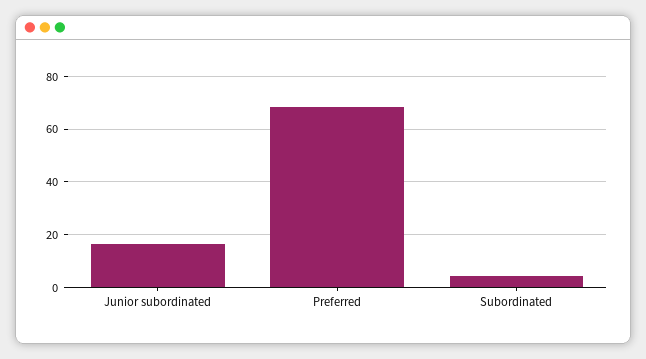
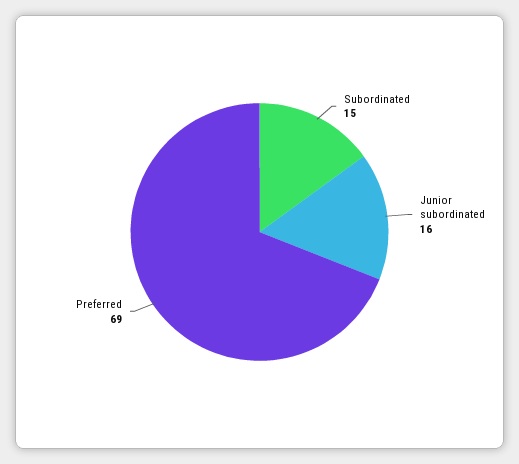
  {
    "Junior subordinated": 16,
    "Preferred": 69,
-   "Subordinated": 5
+   "Subordinated": 15
  }

